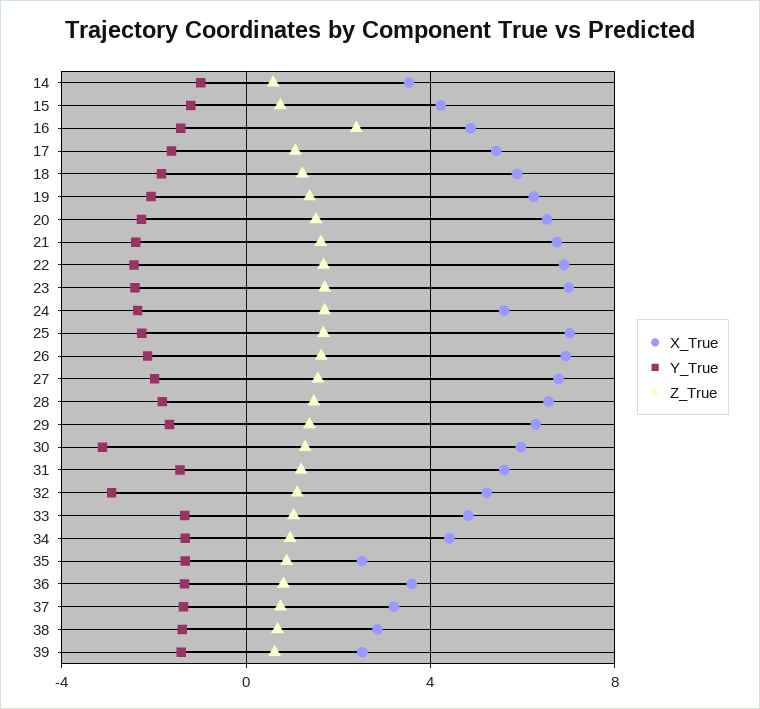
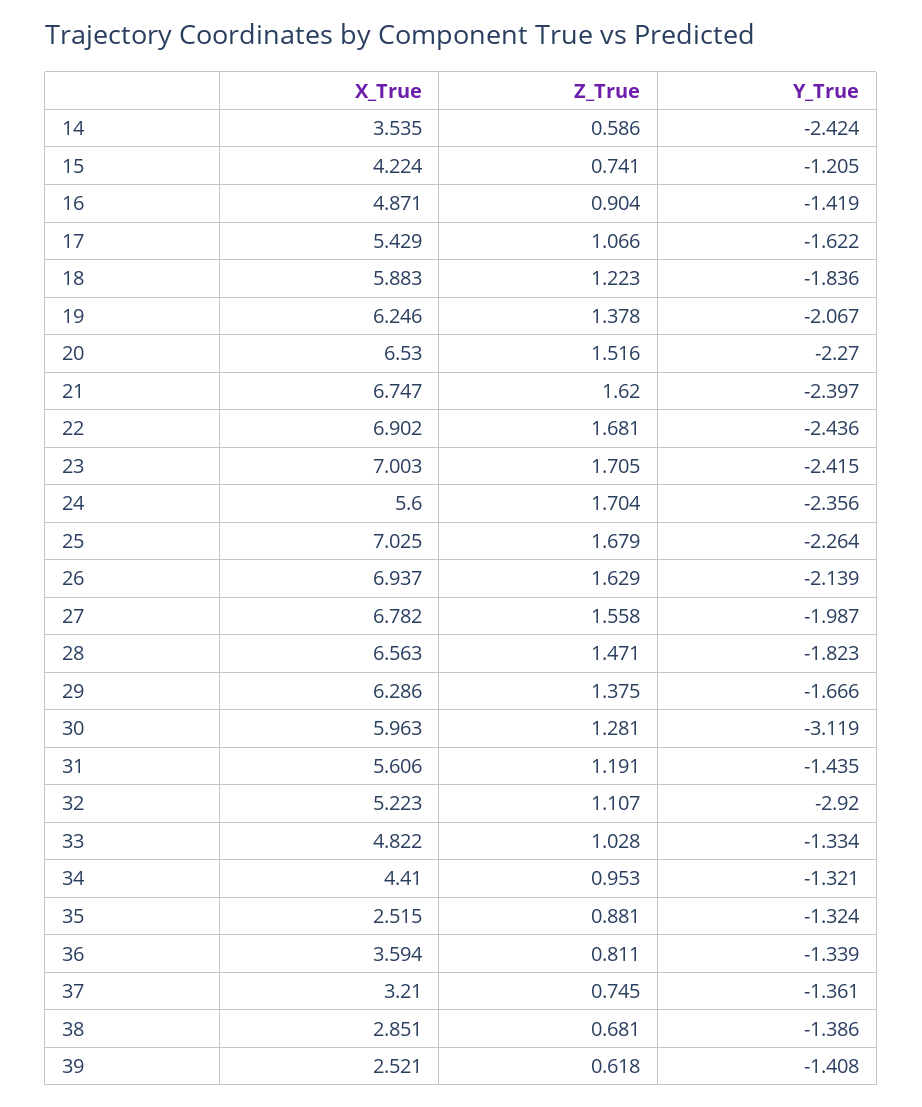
  {
    "X_True": {
      "14": 3.535,
      "15": 4.224,
      "16": 4.871,
      "17": 5.429,
      "18": 5.883,
      "19": 6.246,
      "20": 6.53,
      "21": 6.747,
      "22": 6.902,
      "23": 7.003,
      "24": 5.6,
      "25": 7.025,
      "26": 6.937,
      "27": 6.782,
      "28": 6.563,
      "29": 6.286,
      "30": 5.963,
      "31": 5.606,
      "32": 5.223,
      "33": 4.822,
      "34": 4.41,
      "35": 2.515,
      "36": 3.594,
      "37": 3.21,
      "38": 2.851,
      "39": 2.521
    },
    "Y_True": {
-     "14": -1,
+     "14": -2.424,
      "15": -1.205,
      "16": -1.419,
      "17": -1.622,
      "18": -1.836,
      "19": -2.067,
      "20": -2.27,
      "21": -2.397,
      "22": -2.436,
      "23": -2.415,
      "24": -2.356,
      "25": -2.264,
      "26": -2.139,
      "27": -1.987,
      "28": -1.823,
      "29": -1.666,
      "30": -3.119,
      "31": -1.435,
      "32": -2.92,
      "33": -1.334,
      "34": -1.321,
      "35": -1.324,
      "36": -1.339,
      "37": -1.361,
      "38": -1.386,
      "39": -1.408
    },
    "Z_True": {
      "14": 0.586,
      "15": 0.741,
-     "16": 2.5,
+     "16": 0.904,
      "17": 1.066,
      "18": 1.223,
      "19": 1.378,
      "20": 1.516,
      "21": 1.62,
      "22": 1.681,
      "23": 1.705,
      "24": 1.704,
      "25": 1.679,
      "26": 1.629,
      "27": 1.558,
      "28": 1.471,
      "29": 1.375,
      "30": 1.281,
      "31": 1.191,
      "32": 1.107,
      "33": 1.028,
      "34": 0.953,
      "35": 0.881,
      "36": 0.811,
      "37": 0.745,
      "38": 0.681,
      "39": 0.618
    }
  }

